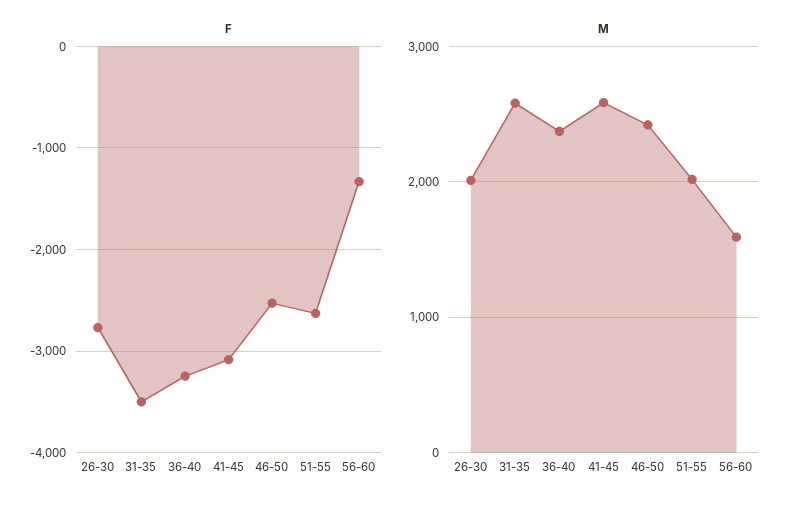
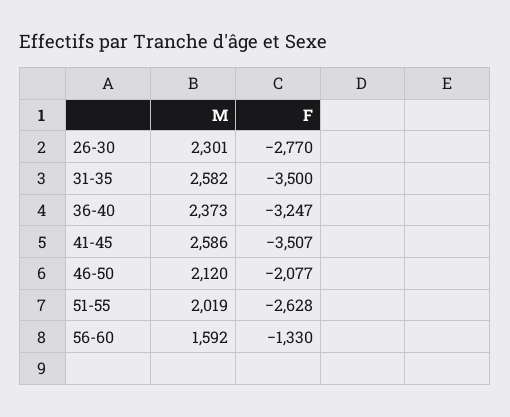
  {
    "F": {
      "26-30": -2770,
      "31-35": -3500,
      "36-40": -3247,
-     "41-45": -3100,
+     "41-45": -3507,
-     "46-50": -2500,
+     "46-50": -2077,
      "51-55": -2628,
      "56-60": -1330
    },
    "M": {
-     "26-30": 2000,
+     "26-30": 2301,
      "31-35": 2582,
      "36-40": 2373,
      "41-45": 2586,
-     "46-50": 2400,
+     "46-50": 2120,
      "51-55": 2019,
      "56-60": 1592
    }
  }

